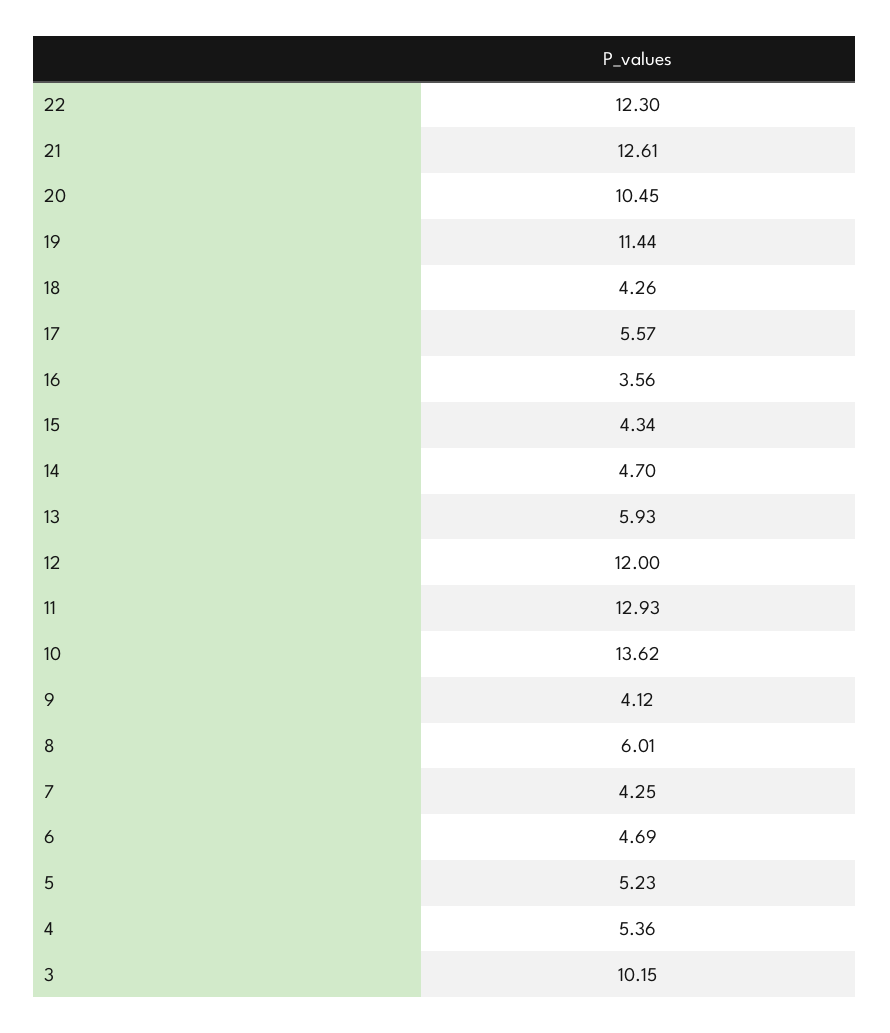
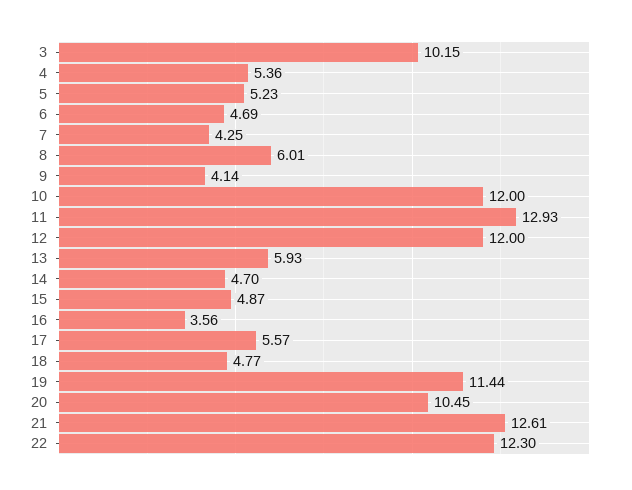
  {
    "22": 12.3,
    "21": 12.61,
    "20": 10.45,
    "19": 11.44,
-   "18": 4.26,
+   "18": 4.77,
    "17": 5.57,
    "16": 3.56,
-   "15": 4.34,
+   "15": 4.87,
    "14": 4.7,
    "13": 5.93,
    "12": 12,
    "11": 12.93,
-   "10": 13.62,
+   "10": 12,
-   "9": 4.12,
+   "9": 4.14,
    "8": 6.01,
    "7": 4.25,
    "6": 4.69,
    "5": 5.23,
    "4": 5.36,
    "3": 10.15
  }

